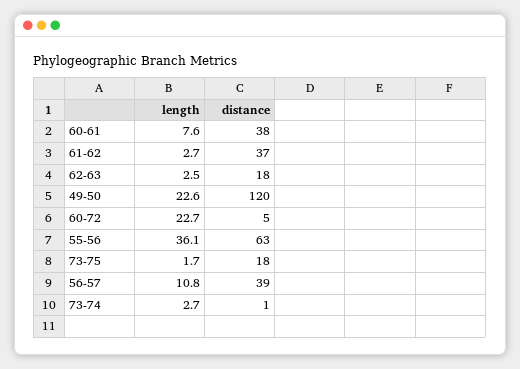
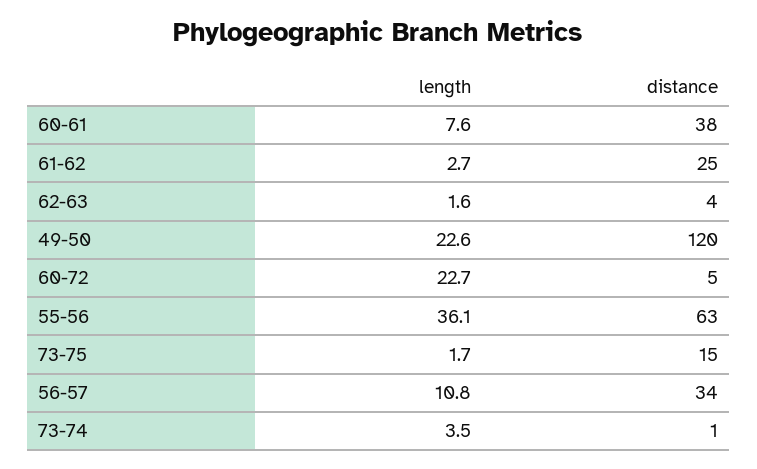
  {
    "length": {
      "60-61": 7.6,
      "61-62": 2.7,
-     "62-63": 2.5,
+     "62-63": 1.6,
      "49-50": 22.6,
      "60-72": 22.7,
      "55-56": 36.1,
      "73-75": 1.7,
      "56-57": 10.8,
-     "73-74": 2.7
+     "73-74": 3.5
    },
    "distance": {
      "60-61": 38,
-     "61-62": 37,
+     "61-62": 25,
-     "62-63": 18,
+     "62-63": 4,
      "49-50": 120,
      "60-72": 5,
      "55-56": 63,
-     "73-75": 18,
+     "73-75": 15,
-     "56-57": 39,
+     "56-57": 34,
      "73-74": 1
    }
  }

